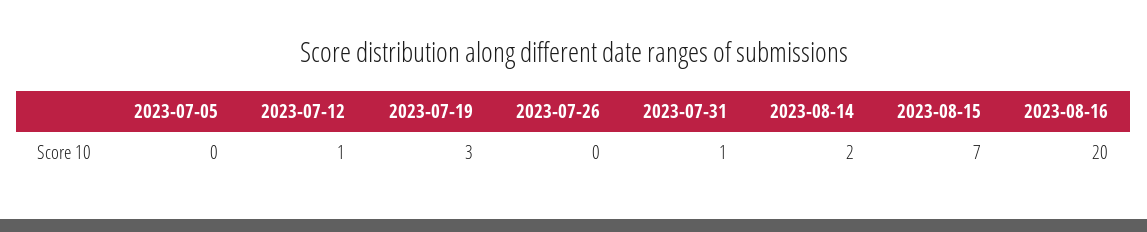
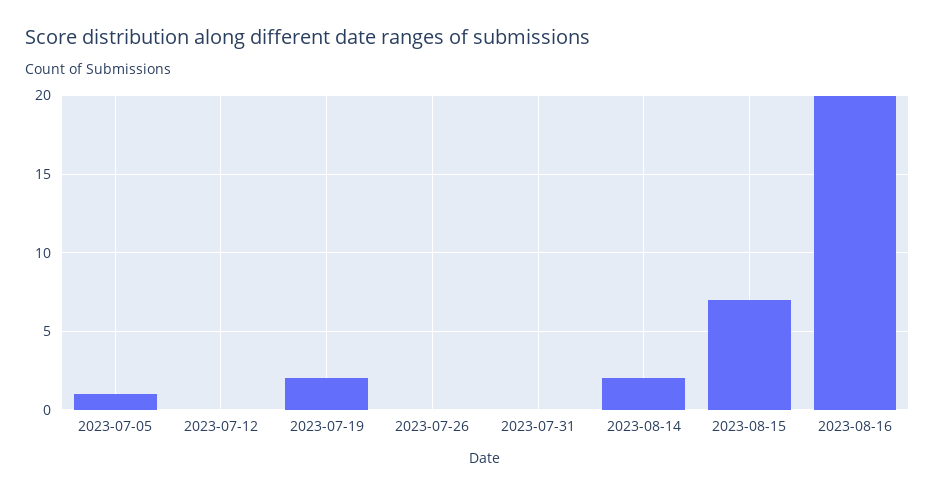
  {
-   "2023-07-05": 0,
+   "2023-07-05": 1,
-   "2023-07-12": 1,
+   "2023-07-12": 0,
-   "2023-07-19": 3,
+   "2023-07-19": 2,
    "2023-07-26": 0,
-   "2023-07-31": 1,
+   "2023-07-31": 0,
    "2023-08-14": 2,
    "2023-08-15": 7,
    "2023-08-16": 20
  }

